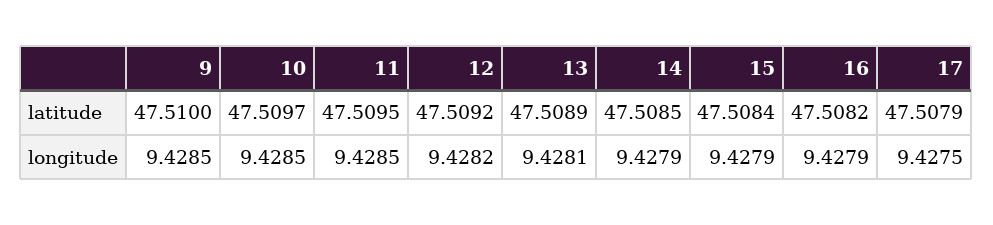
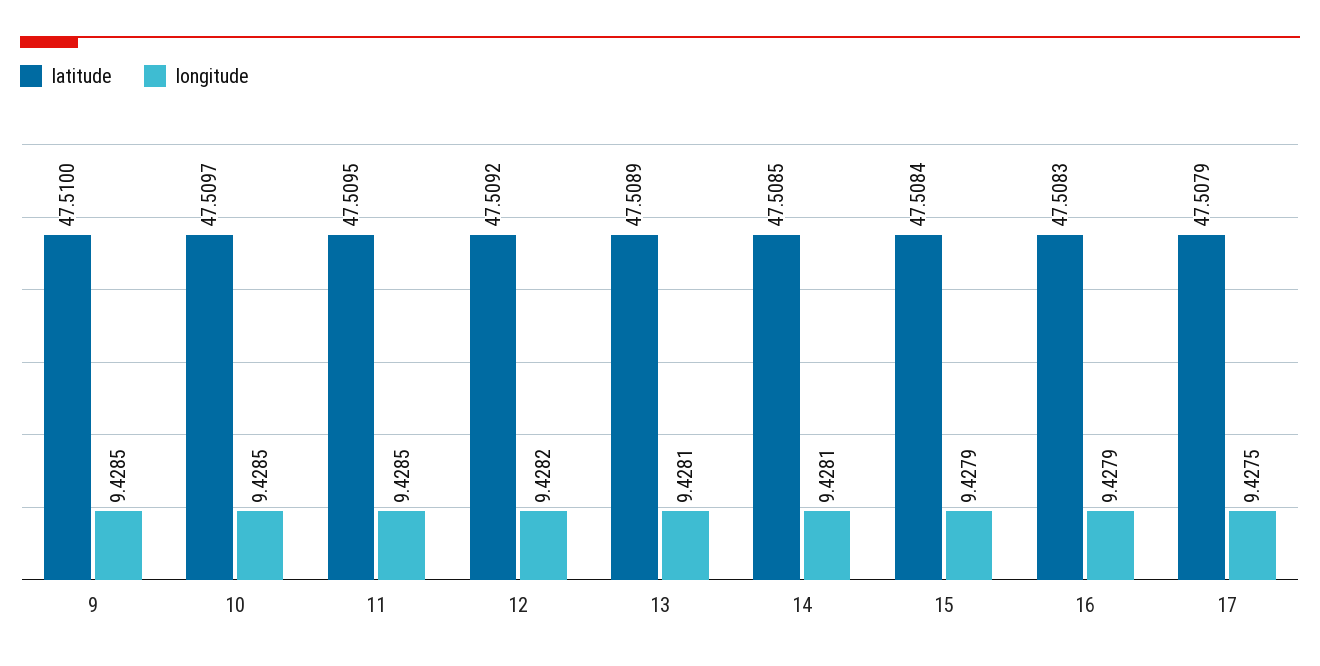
  {
    "latitude": {
      "9": 47.51,
      "10": 47.5097,
      "11": 47.5095,
      "12": 47.5092,
      "13": 47.5089,
      "14": 47.5085,
      "15": 47.5084,
-     "16": 47.5082,
+     "16": 47.5083,
      "17": 47.5079
    },
    "longitude": {
      "9": 9.4285,
      "10": 9.4285,
      "11": 9.4285,
      "12": 9.4282,
      "13": 9.4281,
-     "14": 9.4279,
+     "14": 9.4281,
      "15": 9.4279,
      "16": 9.4279,
      "17": 9.4275
    }
  }

